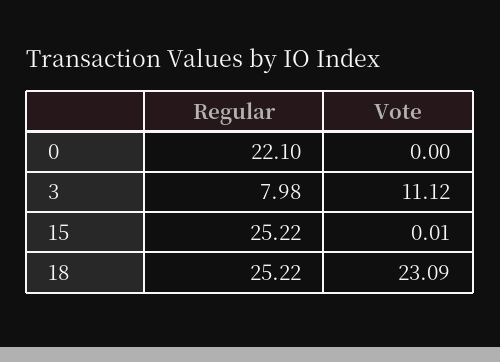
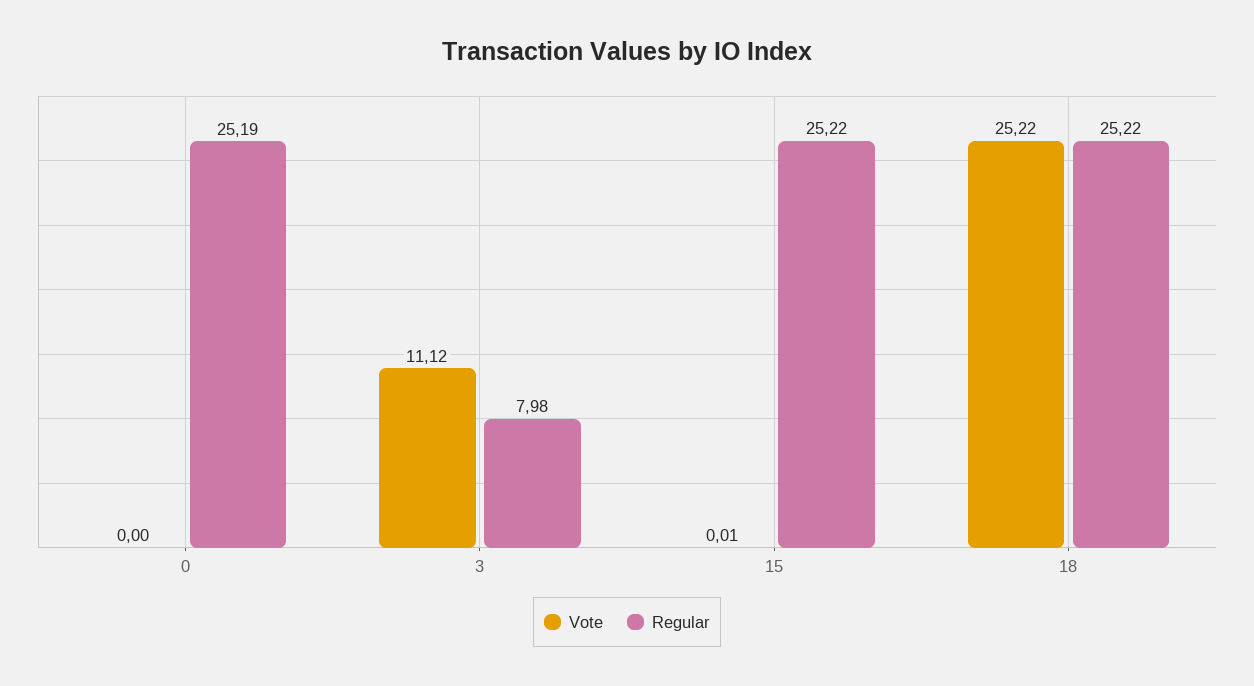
  {
    "Regular": {
-     "0": 22.1,
+     "0": 25.19,
      "3": 7.98,
      "15": 25.22,
      "18": 25.22
    },
    "Vote": {
      "0": 0,
      "3": 11.12,
      "15": 0.01,
-     "18": 23.09
+     "18": 25.22
    }
  }

